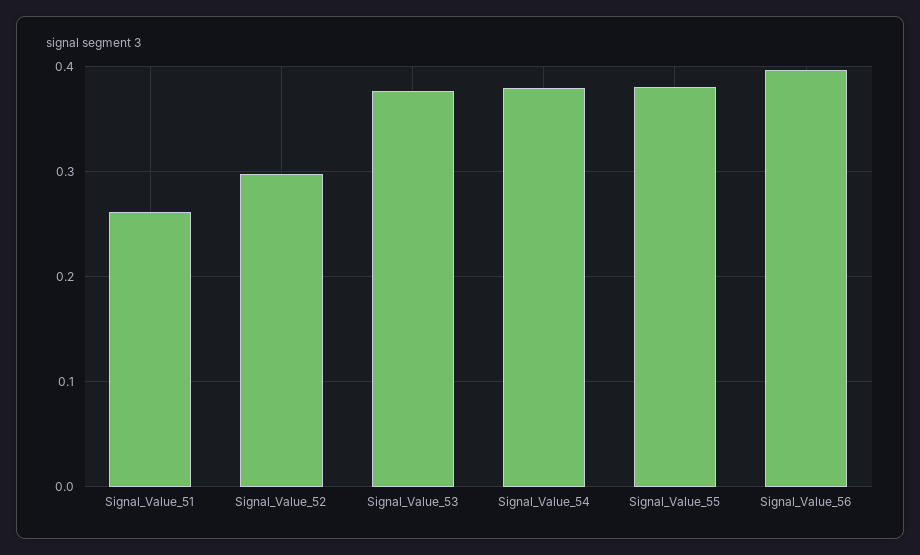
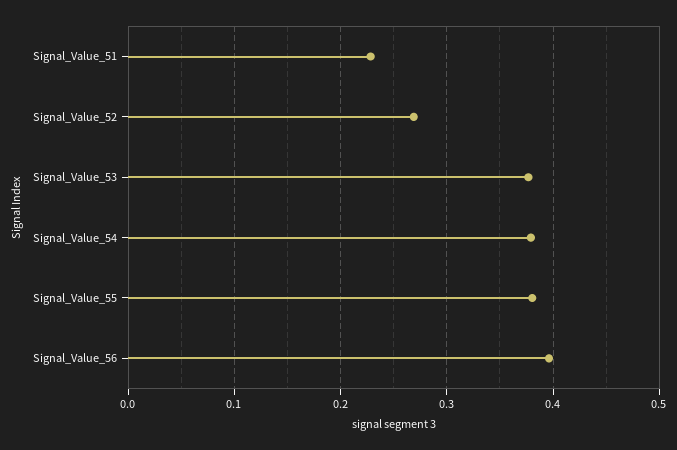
  {
-   "Signal_Value_51": 0.26,
+   "Signal_Value_51": 0.23,
-   "Signal_Value_52": 0.3,
+   "Signal_Value_52": 0.27,
    "Signal_Value_53": 0.38,
    "Signal_Value_54": 0.38,
    "Signal_Value_55": 0.38,
    "Signal_Value_56": 0.4
  }

